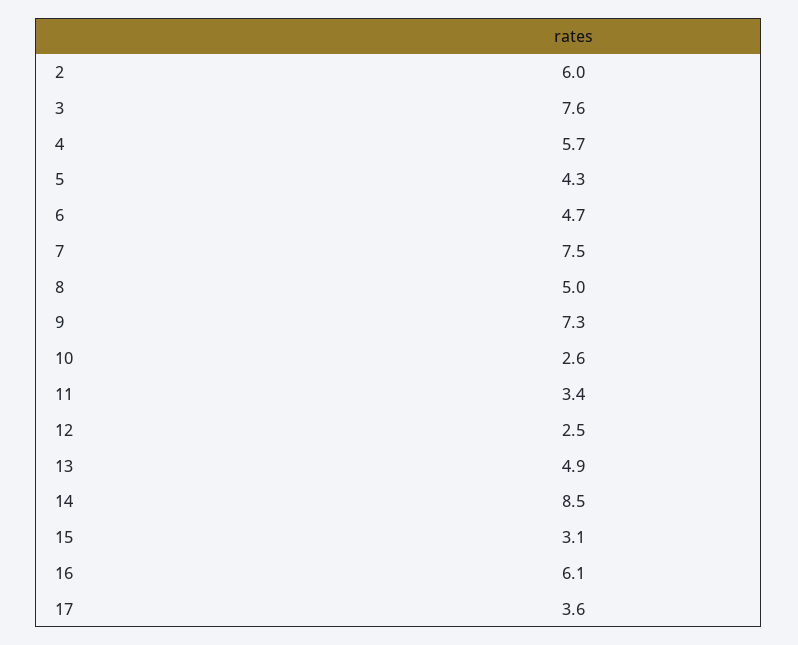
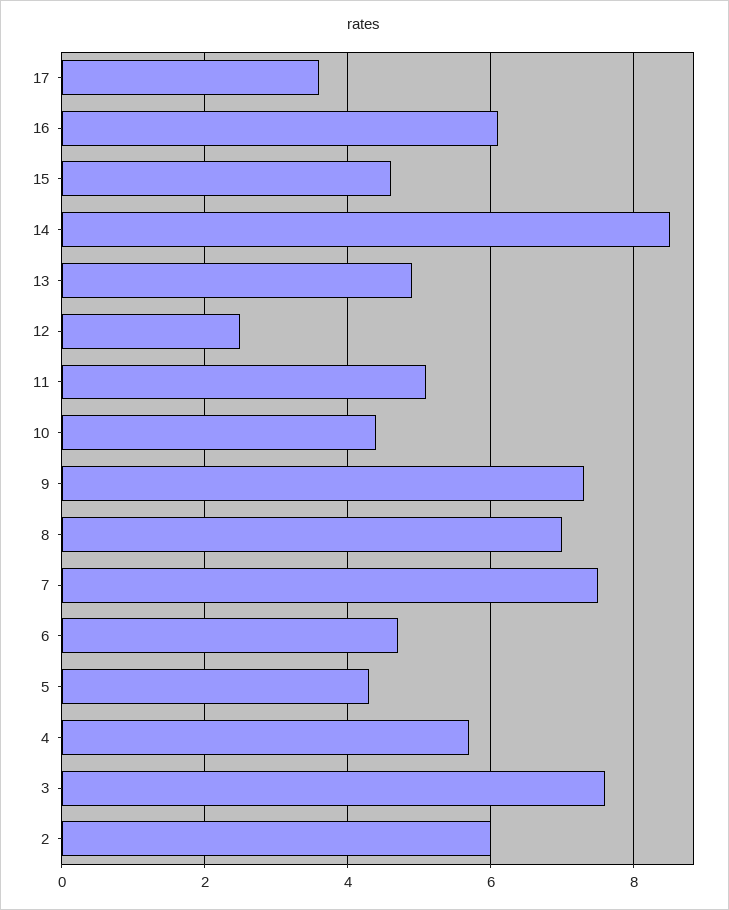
  {
    "2": 6,
    "3": 7.6,
    "4": 5.7,
    "5": 4.3,
    "6": 4.7,
    "7": 7.5,
-   "8": 5,
+   "8": 7,
    "9": 7.3,
-   "10": 2.6,
+   "10": 4.5,
-   "11": 3.4,
+   "11": 5,
    "12": 2.5,
    "13": 4.9,
    "14": 8.5,
-   "15": 3.1,
+   "15": 4.5,
    "16": 6.1,
    "17": 3.6
  }

